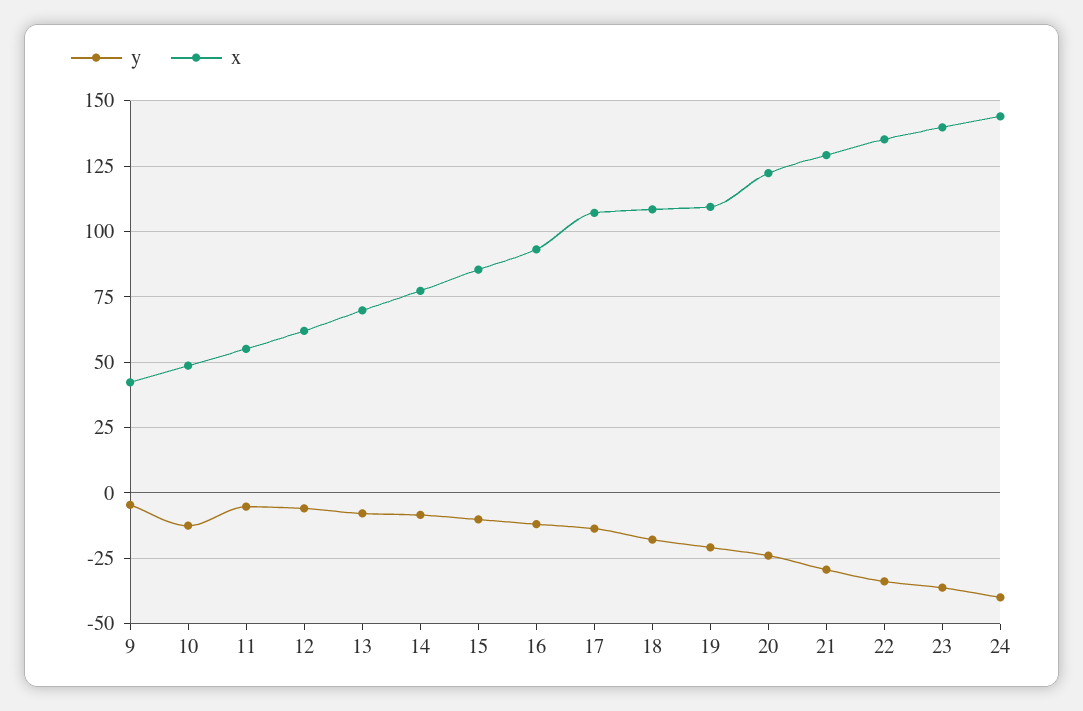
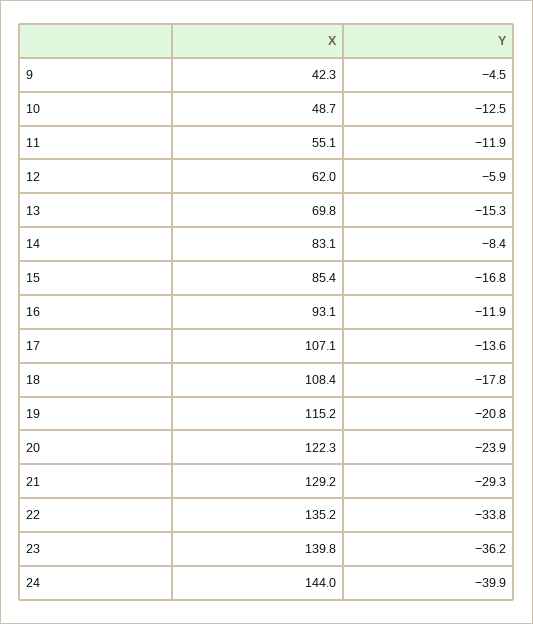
  {
    "y": {
      "9": -4.5,
      "10": -12.5,
-     "11": -5,
+     "11": -11.9,
      "12": -5.9,
-     "13": -7.5,
+     "13": -15.3,
      "14": -8.4,
-     "15": -10,
+     "15": -16.8,
      "16": -11.9,
      "17": -13.6,
      "18": -17.8,
      "19": -20.8,
      "20": -23.9,
      "21": -29.3,
      "22": -33.8,
      "23": -36.2,
      "24": -39.9
    },
    "x": {
      "9": 42.3,
      "10": 48.7,
      "11": 55.1,
      "12": 62,
      "13": 69.8,
-     "14": 77.5,
+     "14": 83.1,
      "15": 85.4,
      "16": 93.1,
      "17": 107.1,
      "18": 108.4,
-     "19": 110,
+     "19": 115.2,
      "20": 122.3,
      "21": 129.2,
      "22": 135.2,
      "23": 139.8,
      "24": 144
    }
  }

